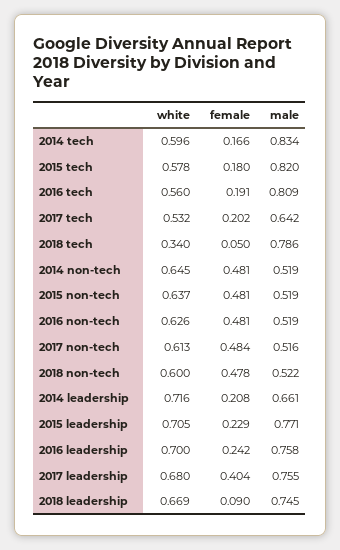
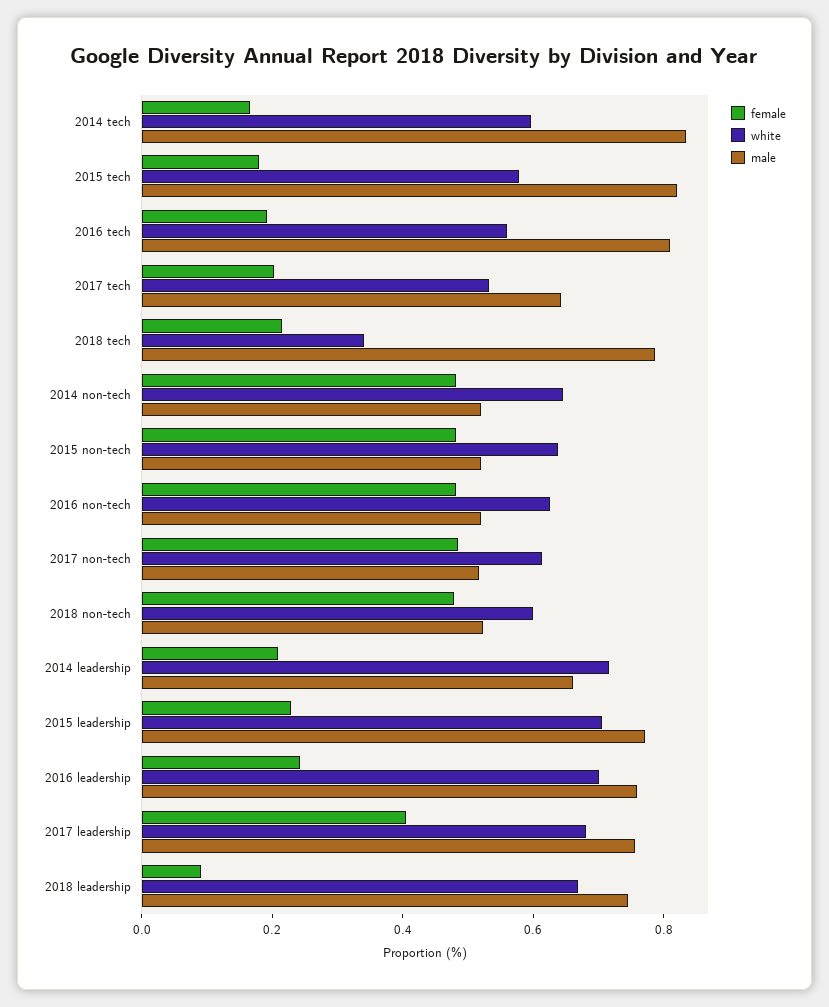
  {
    "white": {
      "2014 tech": 0.596,
      "2015 tech": 0.578,
      "2016 tech": 0.56,
      "2017 tech": 0.532,
      "2018 tech": 0.34,
      "2014 non-tech": 0.645,
      "2015 non-tech": 0.637,
      "2016 non-tech": 0.626,
      "2017 non-tech": 0.613,
      "2018 non-tech": 0.6,
      "2014 leadership": 0.716,
      "2015 leadership": 0.705,
      "2016 leadership": 0.7,
      "2017 leadership": 0.68,
      "2018 leadership": 0.669
    },
    "female": {
      "2014 tech": 0.166,
      "2015 tech": 0.18,
      "2016 tech": 0.191,
      "2017 tech": 0.202,
-     "2018 tech": 0.05,
+     "2018 tech": 0.2,
      "2014 non-tech": 0.481,
      "2015 non-tech": 0.481,
      "2016 non-tech": 0.481,
      "2017 non-tech": 0.484,
      "2018 non-tech": 0.478,
      "2014 leadership": 0.208,
      "2015 leadership": 0.229,
      "2016 leadership": 0.242,
      "2017 leadership": 0.404,
      "2018 leadership": 0.09
    },
    "male": {
      "2014 tech": 0.834,
      "2015 tech": 0.82,
      "2016 tech": 0.809,
      "2017 tech": 0.642,
      "2018 tech": 0.786,
      "2014 non-tech": 0.519,
      "2015 non-tech": 0.519,
      "2016 non-tech": 0.519,
      "2017 non-tech": 0.516,
      "2018 non-tech": 0.522,
      "2014 leadership": 0.661,
      "2015 leadership": 0.771,
      "2016 leadership": 0.758,
      "2017 leadership": 0.755,
      "2018 leadership": 0.745
    }
  }

